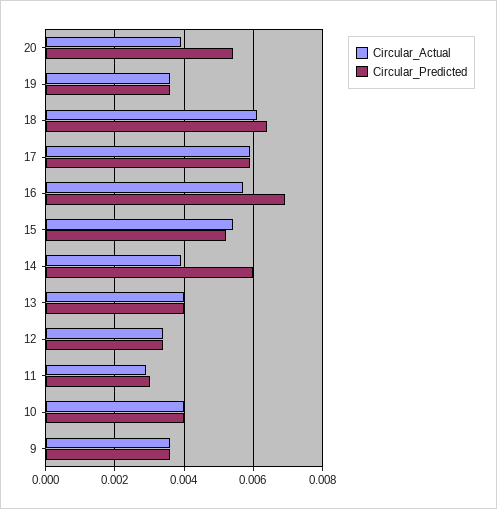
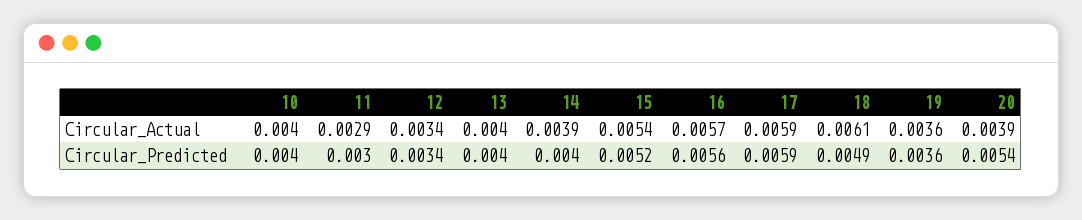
  {
    "Circular_Actual": {
      "20": 0.0039,
      "19": 0.0036,
      "18": 0.0061,
      "17": 0.0059,
      "16": 0.0057,
      "15": 0.0054,
      "14": 0.0039,
      "13": 0.004,
      "12": 0.0034,
      "11": 0.0029,
-     "10": 0.004,
+     "10": 0.004
-     "9": 0.0035
    },
    "Circular_Predicted": {
      "20": 0.0054,
      "19": 0.0036,
-     "18": 0.0065,
+     "18": 0.0049,
      "17": 0.0059,
-     "16": 0.007,
+     "16": 0.0056,
      "15": 0.0052,
-     "14": 0.006,
+     "14": 0.004,
      "13": 0.004,
      "12": 0.0034,
      "11": 0.003,
-     "10": 0.004,
+     "10": 0.004
-     "9": 0.0035
    }
  }

